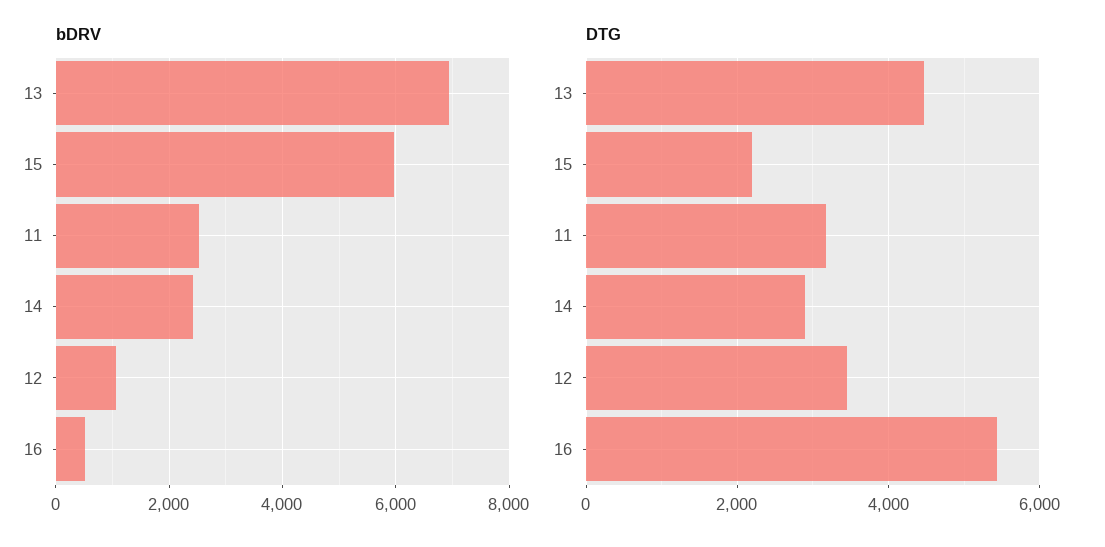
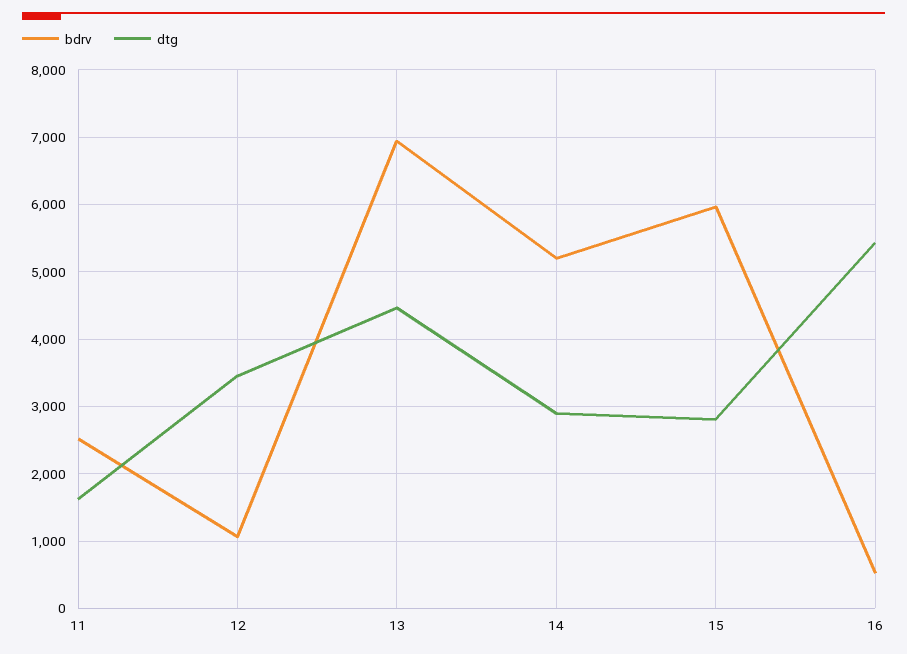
  {
    "bDRV": {
      "13": 6900,
      "15": 6000,
      "11": 2500,
-     "14": 2400,
+     "14": 5200,
      "12": 1100,
      "16": 500
    },
    "DTG": {
      "13": 4500,
-     "15": 2200,
+     "15": 2800,
-     "11": 3200,
+     "11": 1600,
      "14": 2900,
      "12": 3500,
      "16": 5400
    }
  }

